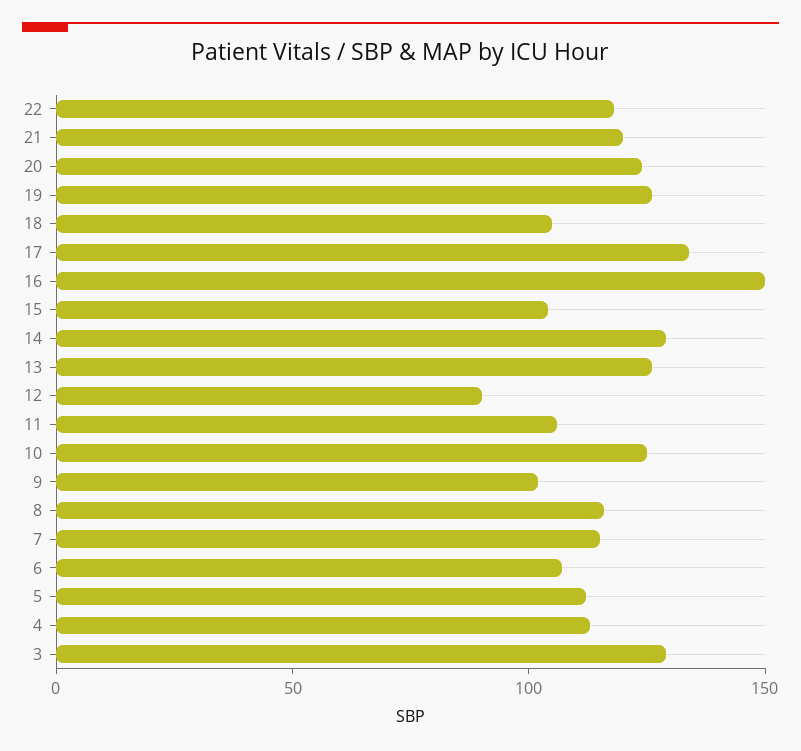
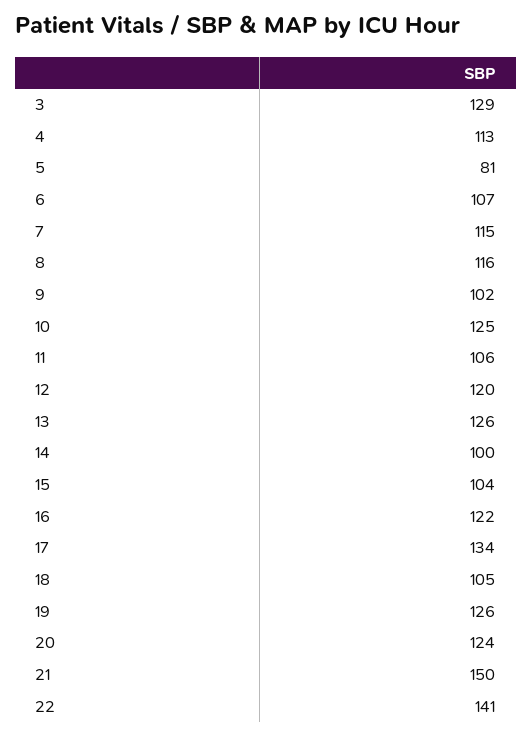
  {
-   "22": 120,
+   "22": 141,
-   "21": 120,
+   "21": 150,
    "20": 124,
    "19": 126,
    "18": 105,
    "17": 134,
-   "16": 150,
+   "16": 122,
    "15": 104,
-   "14": 130,
+   "14": 100,
    "13": 126,
-   "12": 90,
+   "12": 120,
    "11": 106,
    "10": 125,
    "9": 102,
    "8": 116,
    "7": 115,
    "6": 107,
-   "5": 110,
+   "5": 81,
    "4": 113,
    "3": 129
  }

